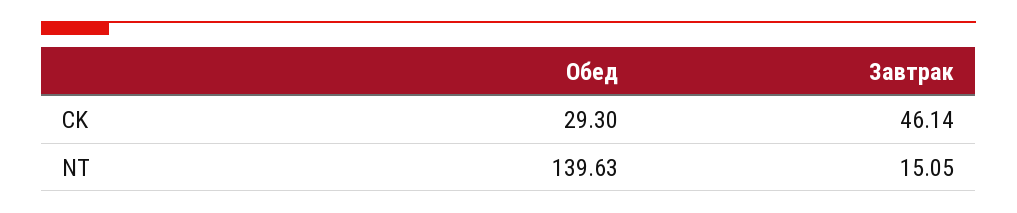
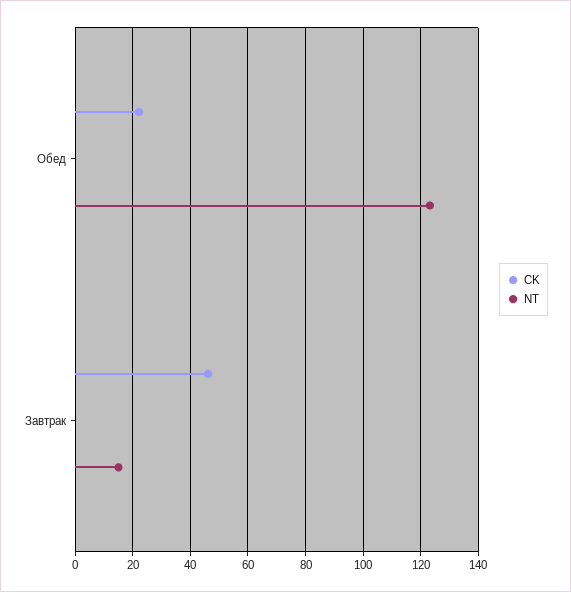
  {
    "CK": {
-     "Обед": 29.3,
+     "Обед": 22.5,
      "Завтрак": 46.14
    },
    "NT": {
-     "Обед": 139.63,
+     "Обед": 122.5,
      "Завтрак": 15.05
    }
  }

